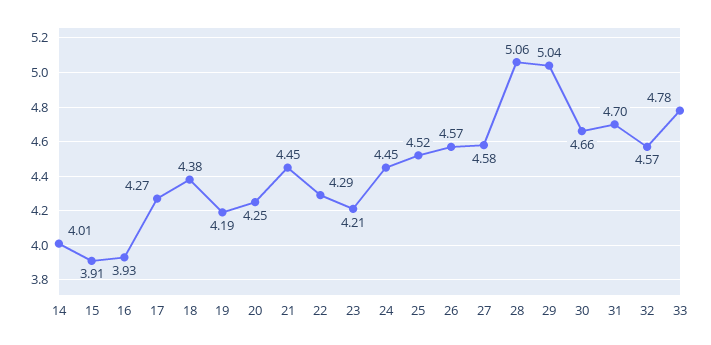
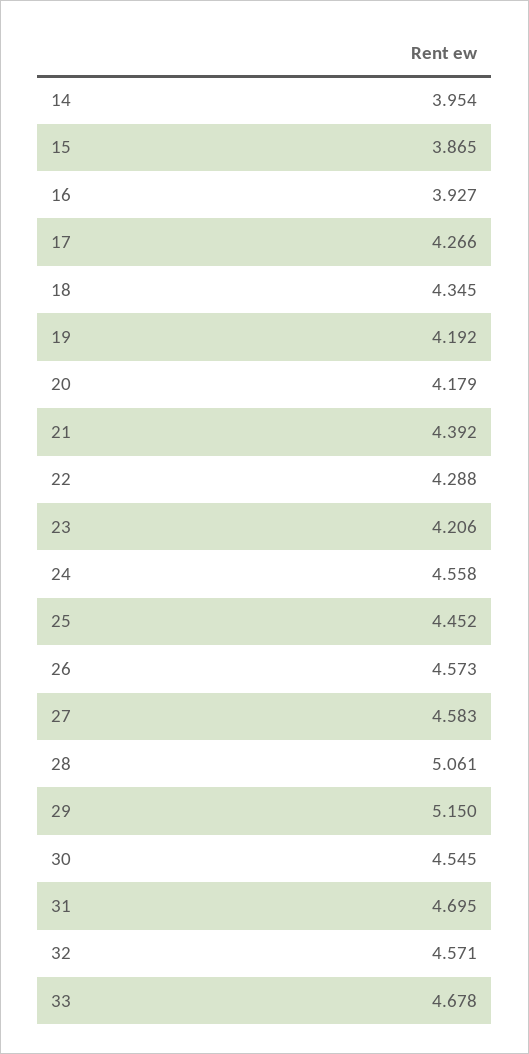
  {
-   "14": 4.01,
+   "14": 3.954,
-   "15": 3.91,
+   "15": 3.865,
    "16": 3.927,
    "17": 4.266,
-   "18": 4.38,
+   "18": 4.345,
    "19": 4.192,
-   "20": 4.25,
+   "20": 4.179,
-   "21": 4.45,
+   "21": 4.392,
    "22": 4.288,
    "23": 4.206,
-   "24": 4.45,
+   "24": 4.558,
-   "25": 4.52,
+   "25": 4.452,
    "26": 4.573,
    "27": 4.583,
    "28": 5.061,
-   "29": 5.04,
+   "29": 5.15,
-   "30": 4.66,
+   "30": 4.545,
    "31": 4.695,
    "32": 4.571,
-   "33": 4.78
+   "33": 4.678
  }

